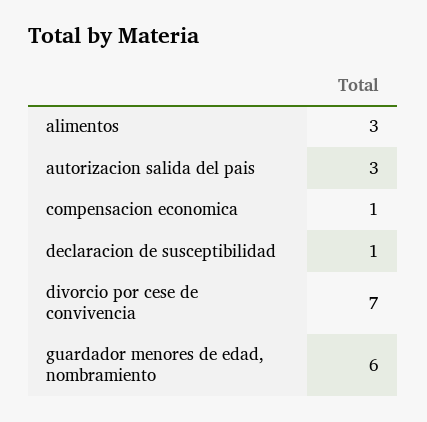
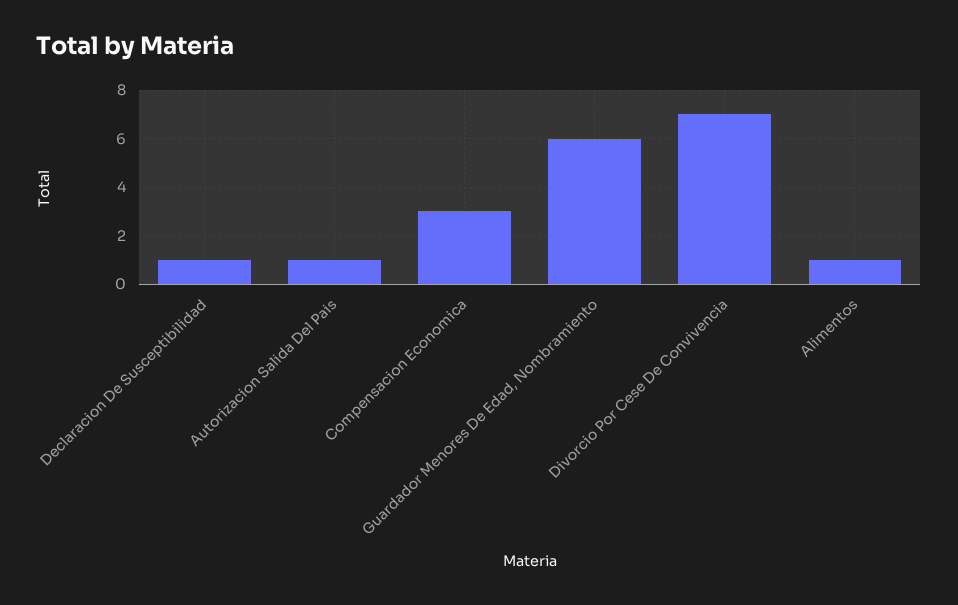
  {
-   "alimentos": 3,
+   "alimentos": 1,
-   "autorizacion salida del pais": 3,
+   "autorizacion salida del pais": 1,
-   "compensacion economica": 1,
+   "compensacion economica": 3,
    "declaracion de susceptibilidad": 1,
    "divorcio por cese de convivencia": 7,
    "guardador menores de edad, nombramiento": 6
  }

